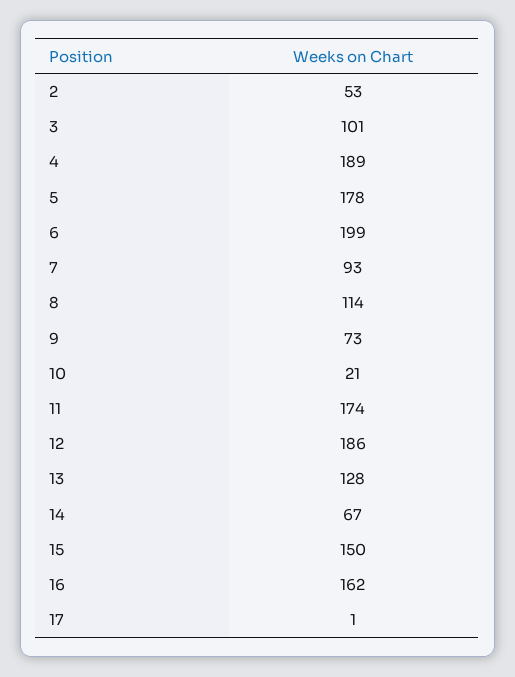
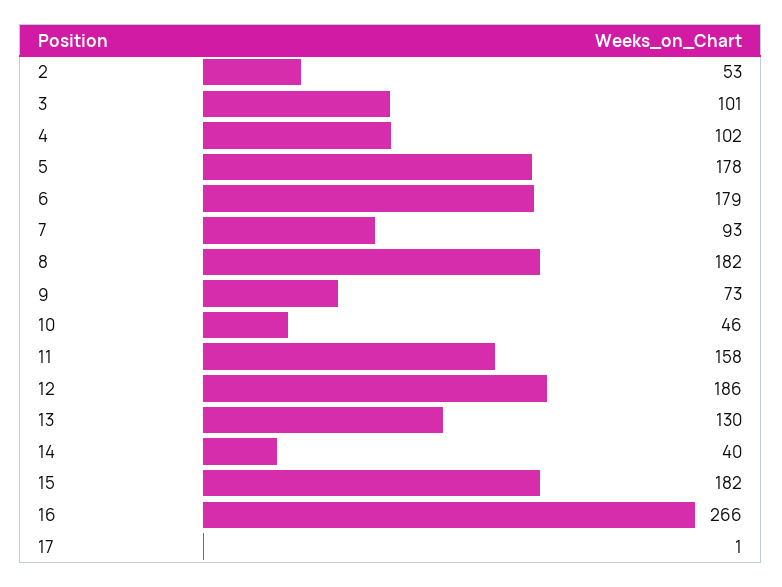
  {
    "2": 53,
    "3": 101,
-   "4": 189,
+   "4": 102,
    "5": 178,
-   "6": 199,
+   "6": 179,
    "7": 93,
-   "8": 114,
+   "8": 182,
    "9": 73,
-   "10": 21,
+   "10": 46,
-   "11": 174,
+   "11": 158,
    "12": 186,
-   "13": 128,
+   "13": 130,
-   "14": 67,
+   "14": 40,
-   "15": 150,
+   "15": 182,
-   "16": 162,
+   "16": 266,
    "17": 1
  }

